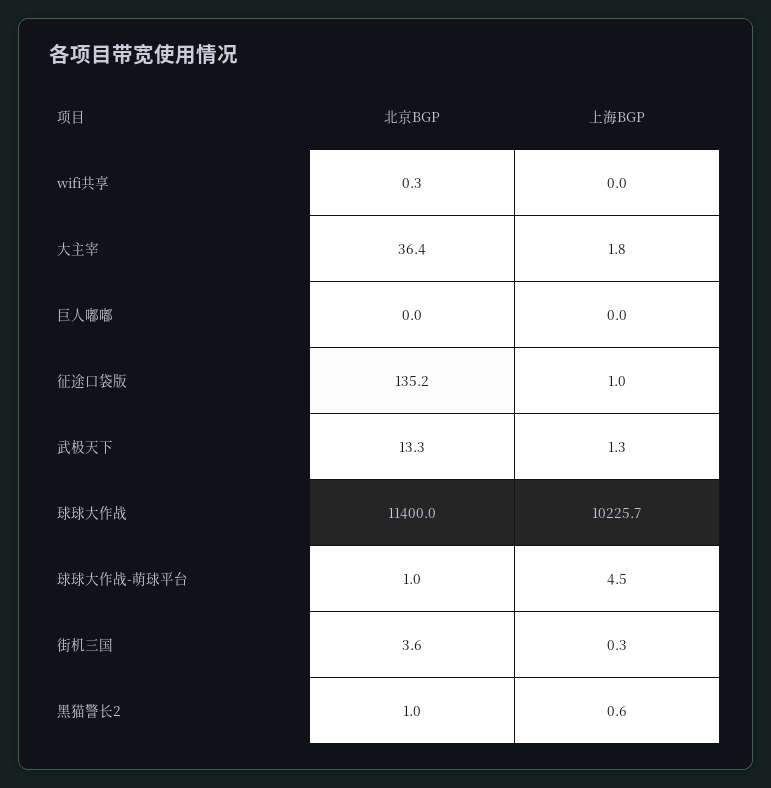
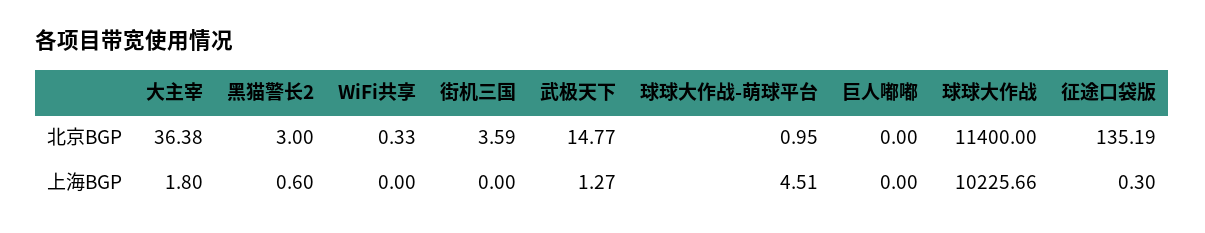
  {
    "北京BGP": {
      "wifi共享": 0.33,
      "大主宰": 36.38,
      "巨人嘟嘟": 0,
      "征途口袋版": 135.19,
-     "武极天下": 13.3,
+     "武极天下": 14.77,
      "球球大作战": 11400,
      "球球大作战-萌球平台": 0.95,
      "街机三国": 3.59,
-     "黑猫警长2": 1
+     "黑猫警长2": 3
    },
    "上海BGP": {
      "wifi共享": 0,
      "大主宰": 1.8,
      "巨人嘟嘟": 0,
-     "征途口袋版": 1,
+     "征途口袋版": 0.3,
      "武极天下": 1.27,
      "球球大作战": 10225.66,
      "球球大作战-萌球平台": 4.51,
-     "街机三国": 0.3,
+     "街机三国": 0,
      "黑猫警长2": 0.6
    }
  }

